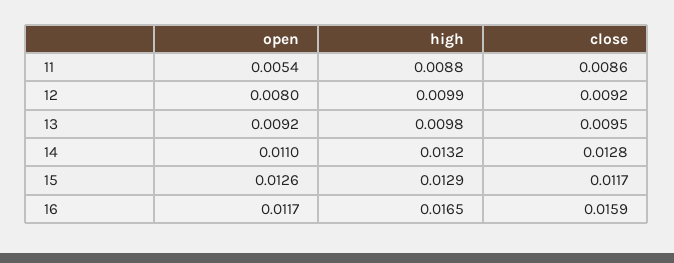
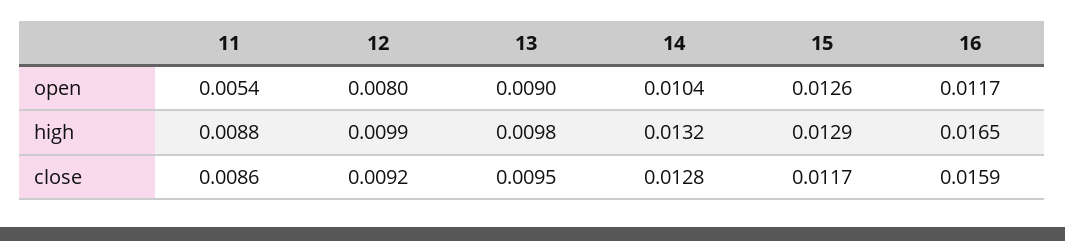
  {
    "open": {
      "11": 0.0054,
      "12": 0.008,
-     "13": 0.0092,
+     "13": 0.009,
-     "14": 0.011,
+     "14": 0.0104,
      "15": 0.0126,
      "16": 0.0117
    },
    "high": {
      "11": 0.0088,
      "12": 0.0099,
      "13": 0.0098,
      "14": 0.0132,
      "15": 0.0129,
      "16": 0.0165
    },
    "close": {
      "11": 0.0086,
      "12": 0.0092,
      "13": 0.0095,
      "14": 0.0128,
      "15": 0.0117,
      "16": 0.0159
    }
  }

